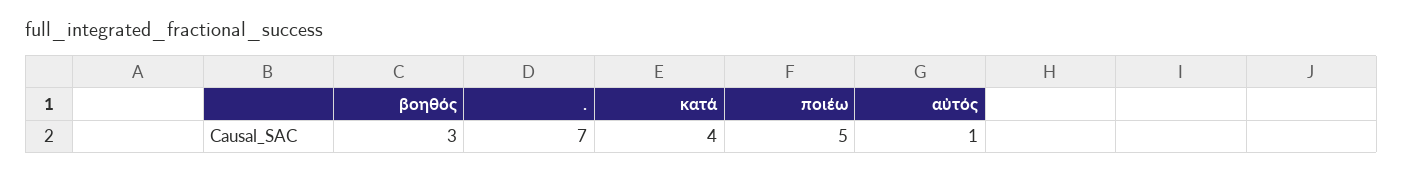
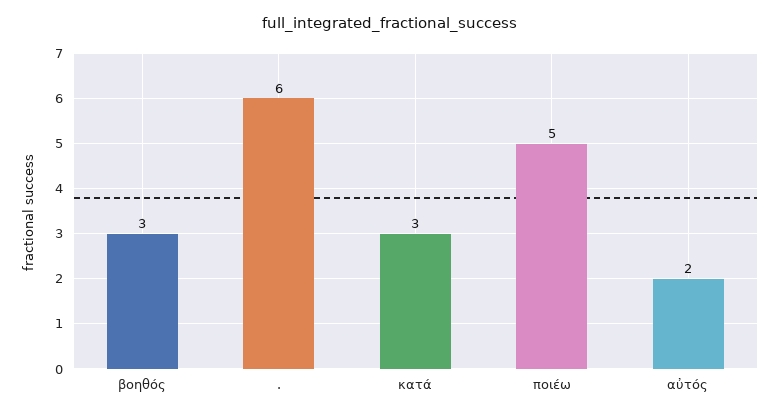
  {
    "βοηθός": 3,
-   ".": 7,
+   ".": 6,
-   "κατά": 4,
+   "κατά": 3,
    "ποιέω": 5,
-   "αὐτός": 1
+   "αὐτός": 2
  }

